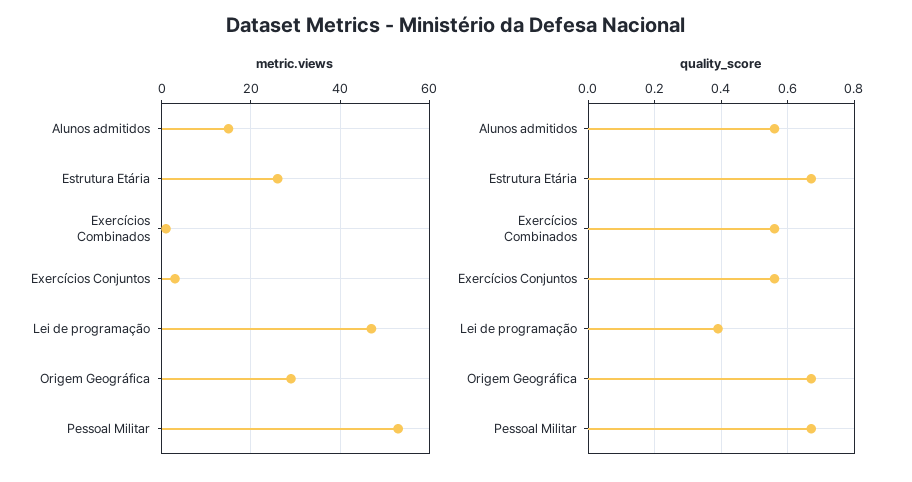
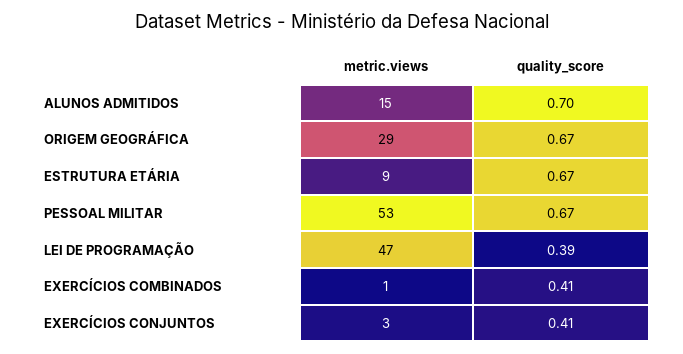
  {
    "metric.views": {
      "Alunos admitidos": 15,
-     "Estrutura Etária": 25,
+     "Estrutura Etária": 9,
      "Exercícios Combinados": 1,
      "Exercícios Conjuntos": 3,
      "Lei de programação": 47,
      "Origem Geográfica": 29,
      "Pessoal Militar": 53
    },
    "quality_score": {
-     "Alunos admitidos": 0.55,
+     "Alunos admitidos": 0.7,
      "Estrutura Etária": 0.67,
-     "Exercícios Combinados": 0.55,
+     "Exercícios Combinados": 0.41,
-     "Exercícios Conjuntos": 0.55,
+     "Exercícios Conjuntos": 0.41,
      "Lei de programação": 0.39,
      "Origem Geográfica": 0.67,
      "Pessoal Militar": 0.67
    }
  }

